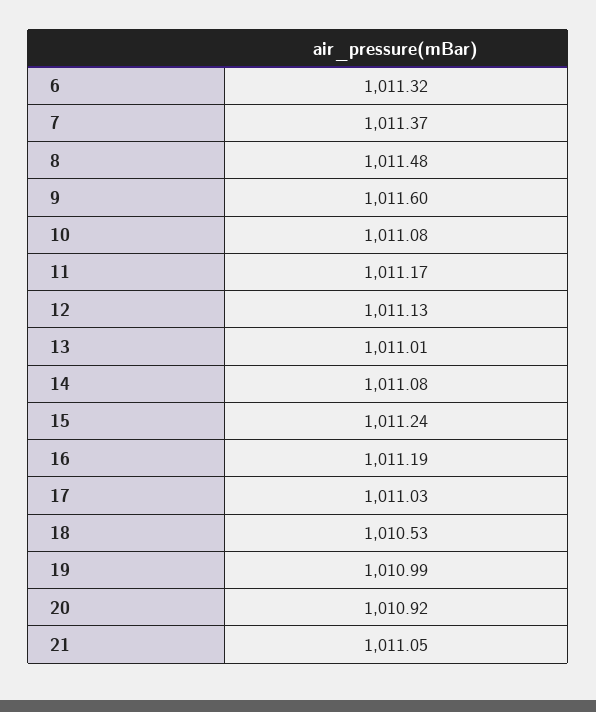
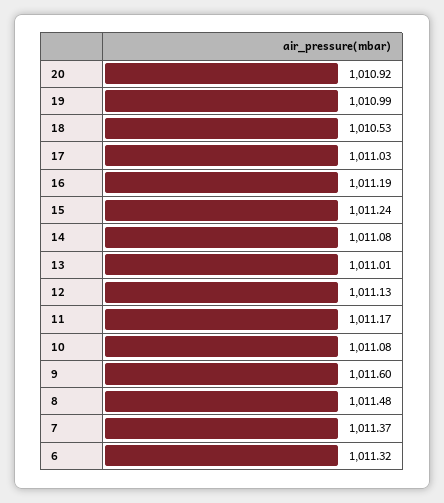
  {
    "6": 1011.32,
    "7": 1011.37,
    "8": 1011.48,
    "9": 1011.6,
    "10": 1011.08,
    "11": 1011.17,
    "12": 1011.13,
    "13": 1011.01,
    "14": 1011.08,
    "15": 1011.24,
    "16": 1011.19,
    "17": 1011.03,
    "18": 1010.53,
    "19": 1010.99,
-   "20": 1010.92,
+   "20": 1010.92
-   "21": 1011.05
  }

